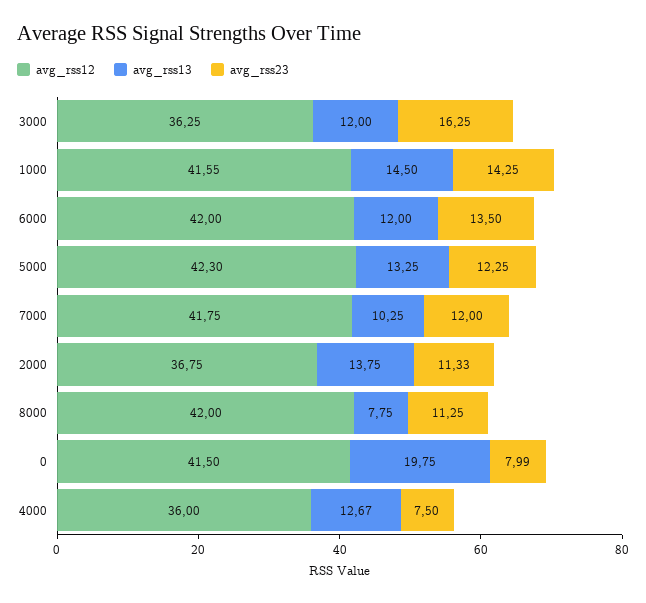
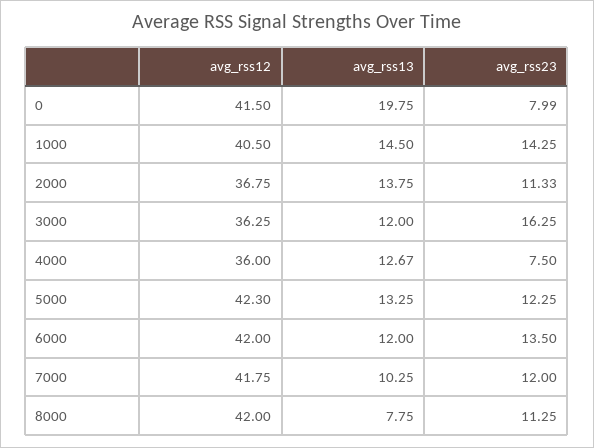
  {
    "avg_rss12": {
      "3000": 36.25,
-     "1000": 41.55,
+     "1000": 40.5,
      "6000": 42,
      "5000": 42.3,
      "7000": 41.75,
      "2000": 36.75,
      "8000": 42,
      "0": 41.5,
      "4000": 36
    },
    "avg_rss13": {
      "3000": 12,
      "1000": 14.5,
      "6000": 12,
      "5000": 13.25,
      "7000": 10.25,
      "2000": 13.75,
      "8000": 7.75,
      "0": 19.75,
      "4000": 12.67
    },
    "avg_rss23": {
      "3000": 16.25,
      "1000": 14.25,
      "6000": 13.5,
      "5000": 12.25,
      "7000": 12,
      "2000": 11.33,
      "8000": 11.25,
      "0": 7.99,
      "4000": 7.5
    }
  }

